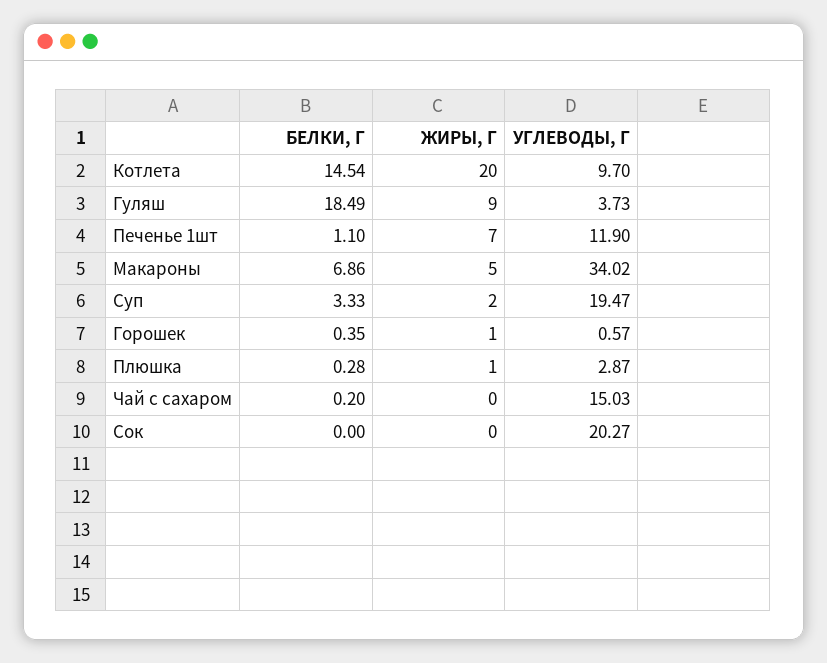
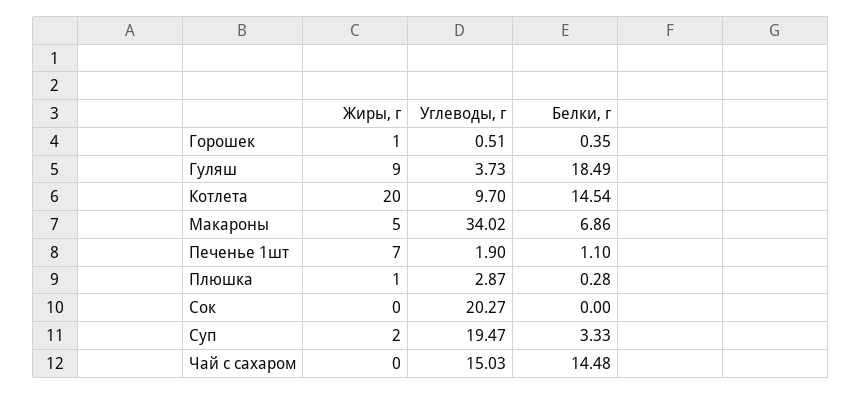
  {
    "БЕЛКИ, Г": {
      "Котлета": 14.54,
      "Гуляш": 18.49,
      "Печенье 1шт": 1.1,
      "Макароны": 6.86,
      "Суп": 3.33,
      "Горошек": 0.35,
      "Плюшка": 0.28,
-     "Чай с сахаром": 0.2,
+     "Чай с сахаром": 14.48,
      "Сок": 0
    },
    "ЖИРЫ, Г": {
      "Котлета": 20,
      "Гуляш": 9,
      "Печенье 1шт": 7,
      "Макароны": 5,
      "Суп": 2,
      "Горошек": 1,
      "Плюшка": 1,
      "Чай с сахаром": 0,
      "Сок": 0
    },
    "УГЛЕВОДЫ, Г": {
      "Котлета": 9.7,
      "Гуляш": 3.73,
-     "Печенье 1шт": 11.9,
+     "Печенье 1шт": 1.9,
      "Макароны": 34.02,
      "Суп": 19.47,
-     "Горошек": 0.57,
+     "Горошек": 0.51,
      "Плюшка": 2.87,
      "Чай с сахаром": 15.03,
      "Сок": 20.27
    }
  }

